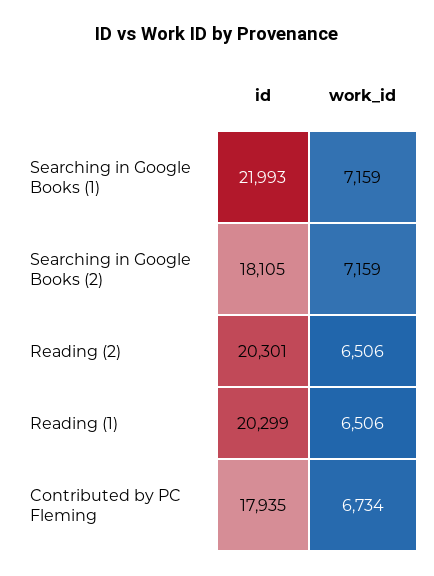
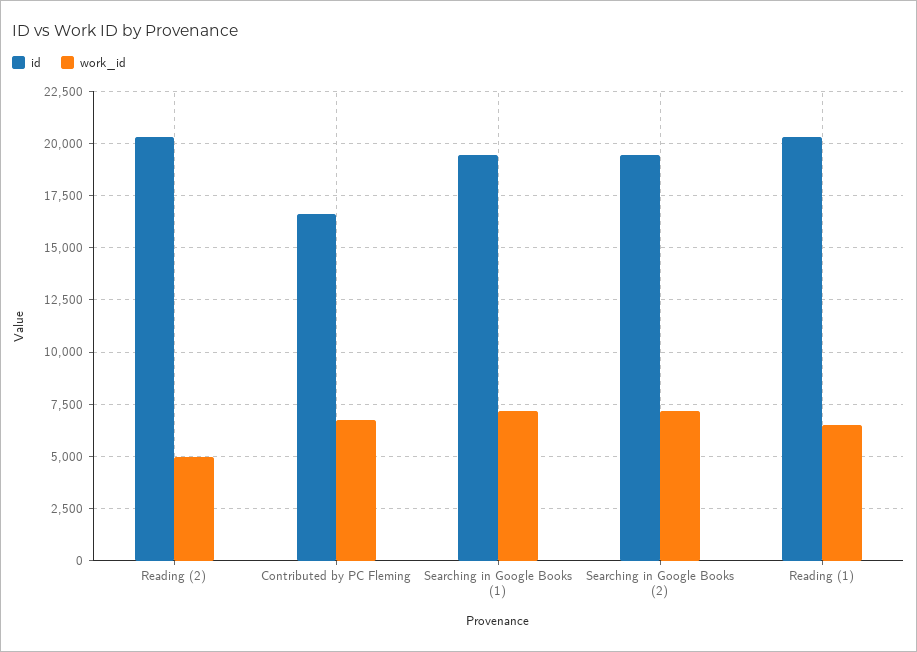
  {
    "id": {
-     "Searching in Google Books (1)": 21993,
+     "Searching in Google Books (1)": 19500,
-     "Searching in Google Books (2)": 18105,
+     "Searching in Google Books (2)": 19500,
      "Reading (2)": 20301,
      "Reading (1)": 20299,
-     "Contributed by PC Fleming": 17935
+     "Contributed by PC Fleming": 16500
    },
    "work_id": {
      "Searching in Google Books (1)": 7159,
      "Searching in Google Books (2)": 7159,
-     "Reading (2)": 6506,
+     "Reading (2)": 5000,
      "Reading (1)": 6506,
      "Contributed by PC Fleming": 6734
    }
  }

